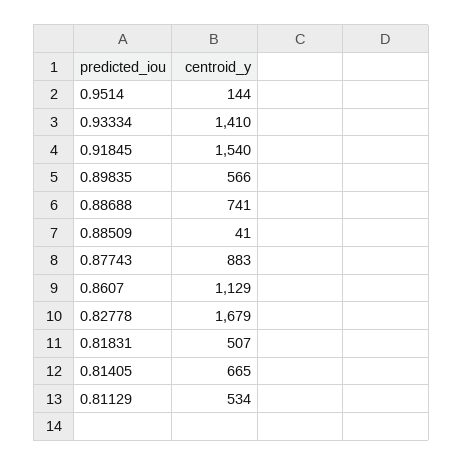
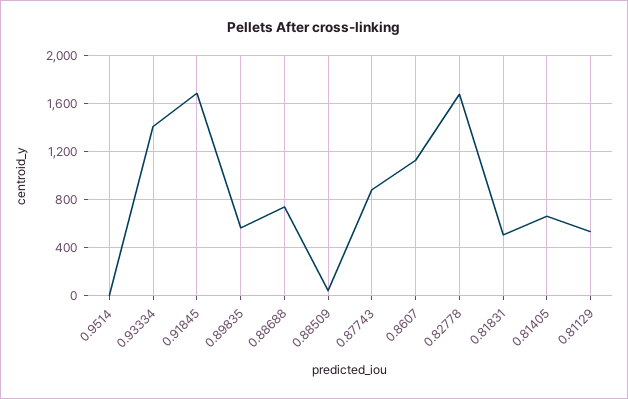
  {
-   "0.9514": 144,
+   "0.9514": 0,
    "0.93334": 1410,
-   "0.91845": 1540,
+   "0.91845": 1700,
    "0.89835": 566,
    "0.88688": 741,
    "0.88509": 41,
    "0.87743": 883,
    "0.8607": 1129,
    "0.82778": 1679,
    "0.81831": 507,
    "0.81405": 665,
    "0.81129": 534
  }

